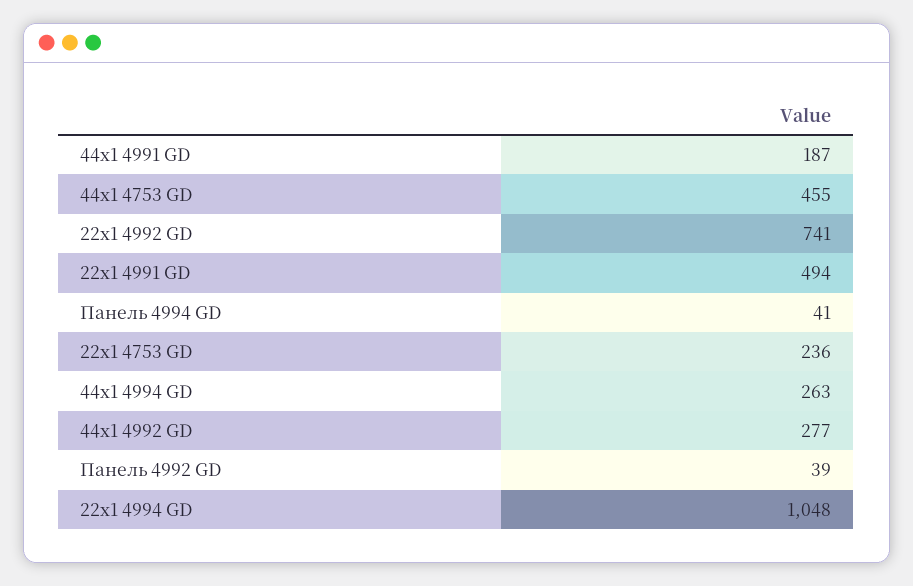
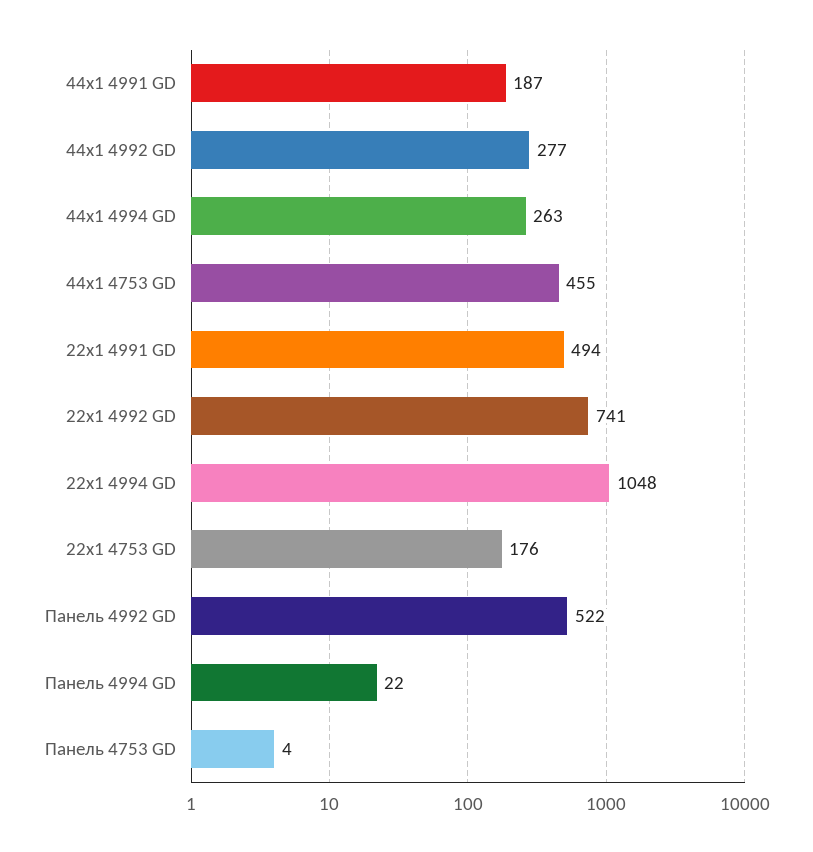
  {
    "44x1 4991 GD": 187,
    "44x1 4753 GD": 455,
    "22x1 4992 GD": 741,
    "22x1 4991 GD": 494,
-   "Панель 4994 GD": 41,
+   "Панель 4994 GD": 22,
-   "22x1 4753 GD": 236,
+   "22x1 4753 GD": 176,
    "44x1 4994 GD": 263,
    "44x1 4992 GD": 277,
-   "Панель 4992 GD": 39,
+   "Панель 4992 GD": 522,
-   "22x1 4994 GD": 1048
+   "22x1 4994 GD": 1048,
+   "Панель 4753 GD": 4
  }

